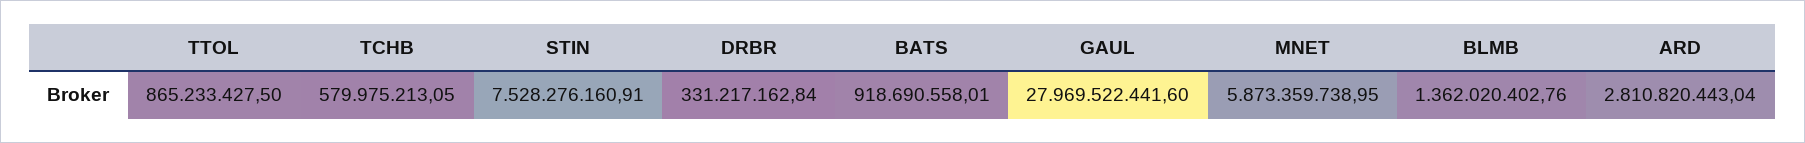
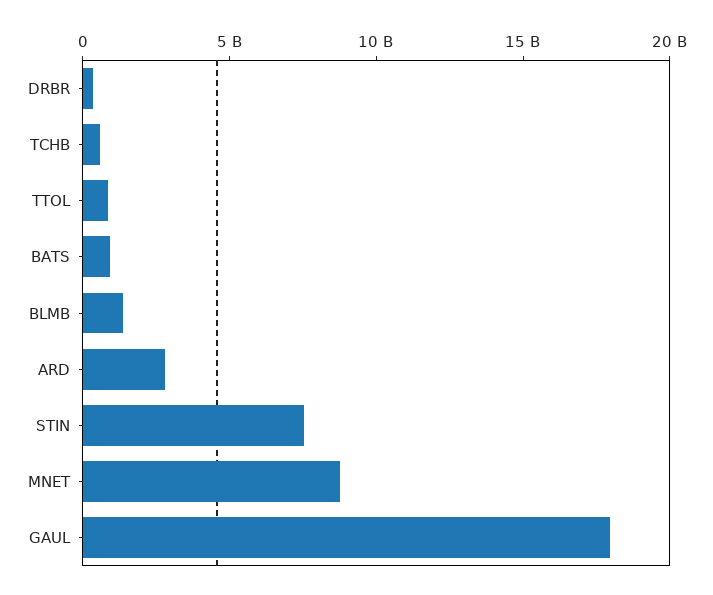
  {
    "TTOL": 865233427.5,
    "TCHB": 579975213.05,
    "STIN": 7528276160.91,
    "DRBR": 331217162.84,
    "BATS": 918690558.01,
-   "GAUL": 27969522441.6,
+   "GAUL": 18000000000,
-   "MNET": 5873359738.95,
+   "MNET": 9000000000,
    "BLMB": 1362020402.76,
    "ARD": 2810820443.04
  }

